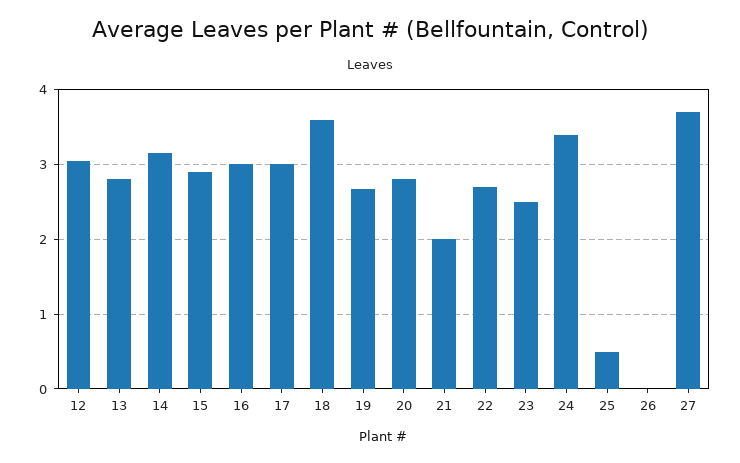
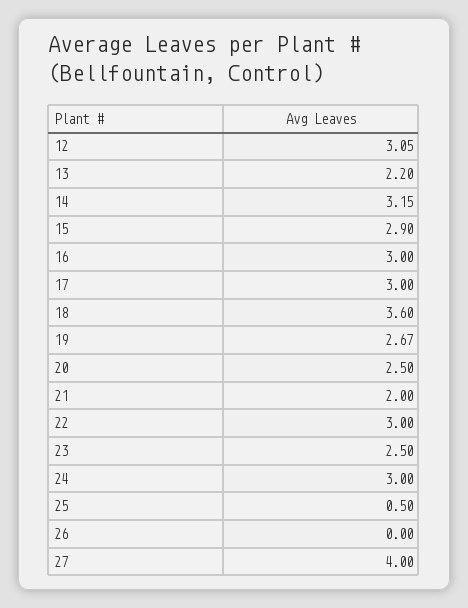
  {
    "12": 3.05,
-   "13": 2.8,
+   "13": 2.2,
    "14": 3.15,
    "15": 2.9,
    "16": 3,
    "17": 3,
    "18": 3.6,
    "19": 2.67,
-   "20": 2.8,
+   "20": 2.5,
    "21": 2,
-   "22": 2.7,
+   "22": 3,
    "23": 2.5,
-   "24": 3.4,
+   "24": 3,
    "25": 0.5,
    "26": 0,
-   "27": 3.7
+   "27": 4
  }

